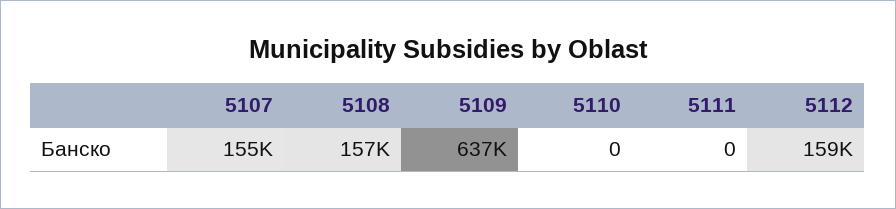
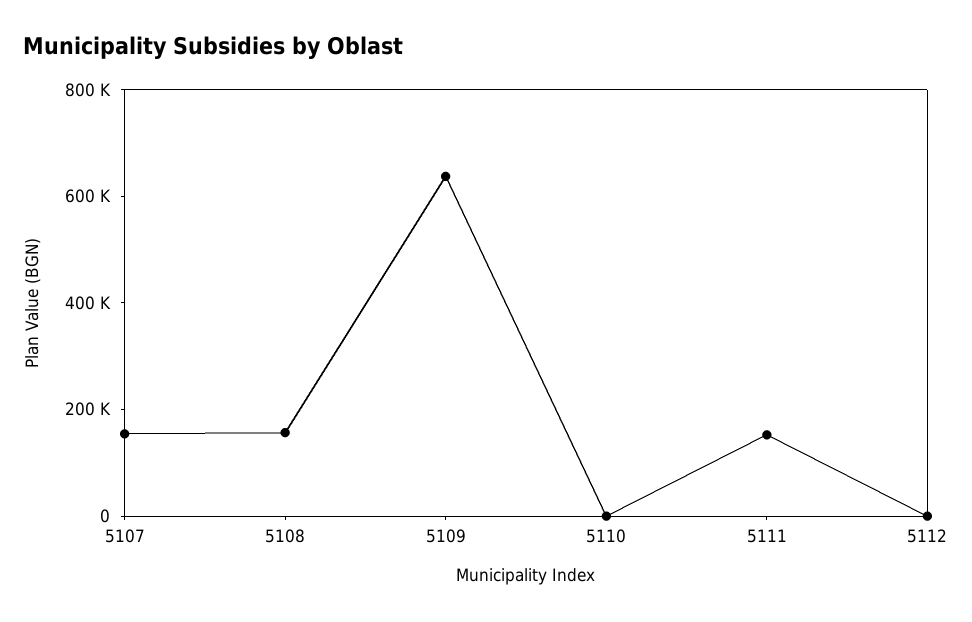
  {
    "5107": 155000,
    "5108": 157000,
    "5109": 637000,
    "5110": 0,
-   "5111": 0,
+   "5111": 150000,
-   "5112": 159000
+   "5112": 0
  }

